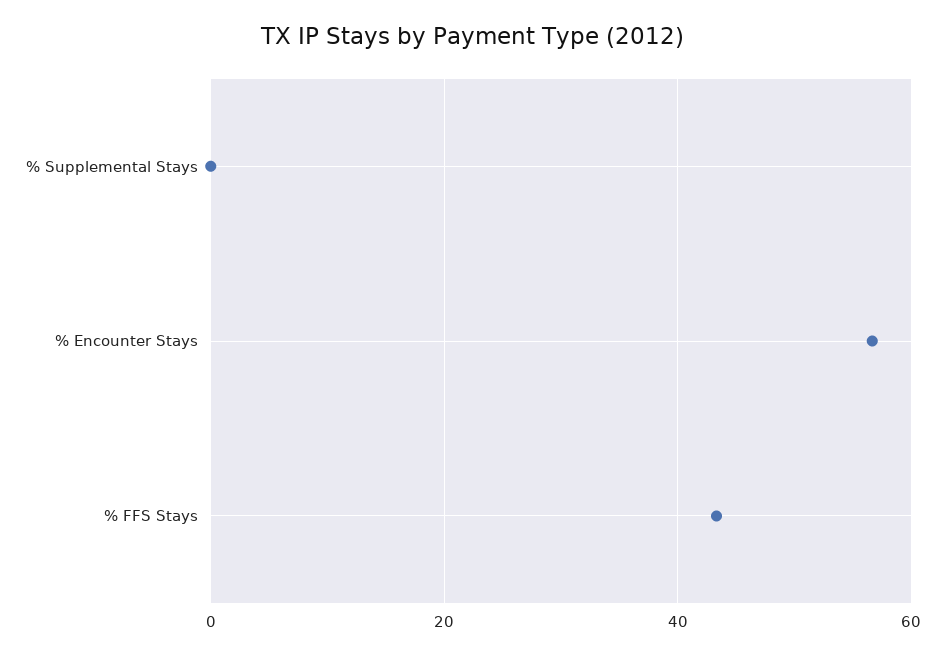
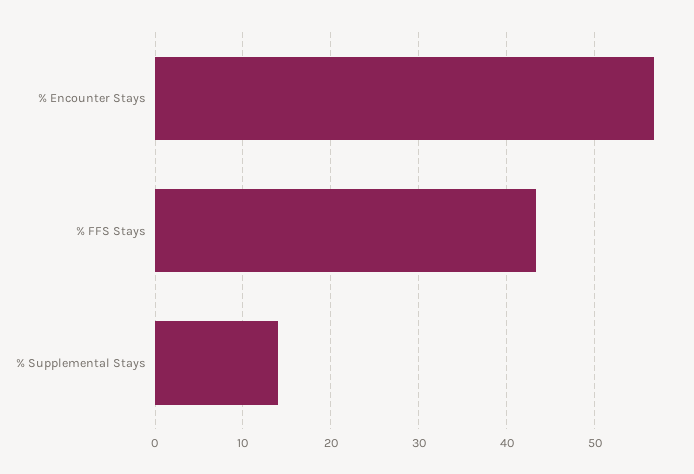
  {
-   "% Supplemental Stays": 0,
+   "% Supplemental Stays": 14,
    "% Encounter Stays": 57,
    "% FFS Stays": 43
  }

